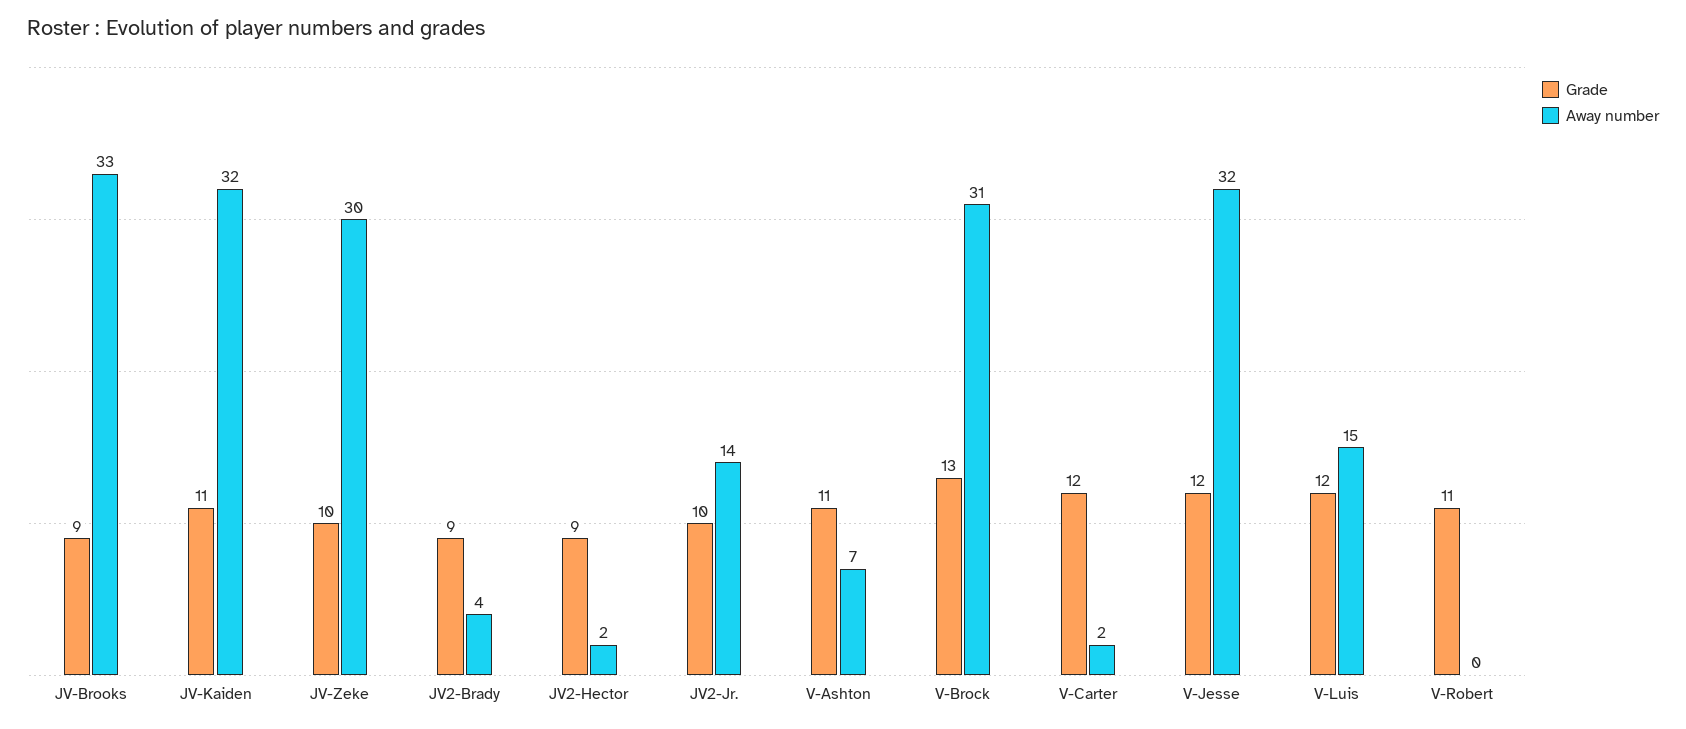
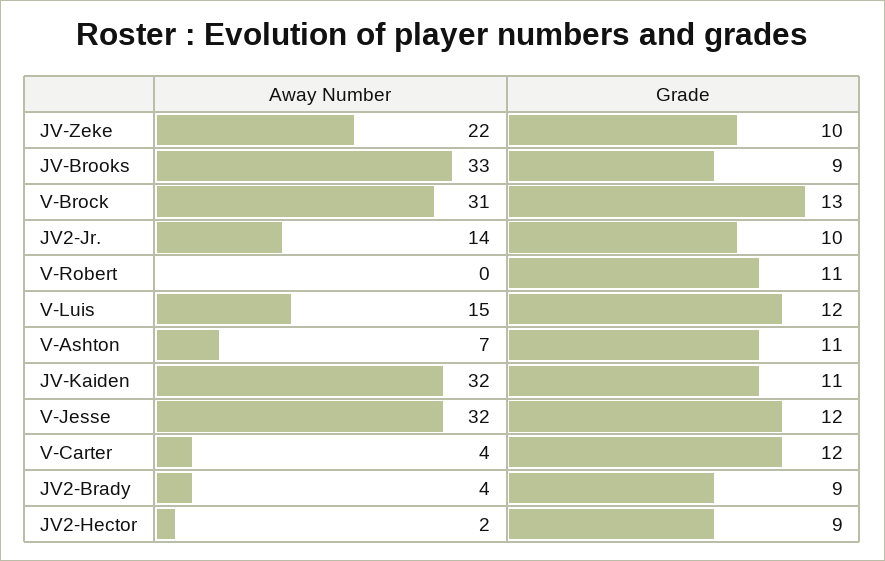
  {
    "Grade": {
      "JV-Brooks": 9,
      "JV-Kaiden": 11,
      "JV-Zeke": 10,
      "JV2-Brady": 9,
      "JV2-Hector": 9,
      "JV2-Jr.": 10,
      "V-Ashton": 11,
      "V-Brock": 13,
      "V-Carter": 12,
      "V-Jesse": 12,
      "V-Luis": 12,
      "V-Robert": 11
    },
    "Away number": {
      "JV-Brooks": 33,
      "JV-Kaiden": 32,
-     "JV-Zeke": 30,
+     "JV-Zeke": 22,
      "JV2-Brady": 4,
      "JV2-Hector": 2,
      "JV2-Jr.": 14,
      "V-Ashton": 7,
      "V-Brock": 31,
-     "V-Carter": 2,
+     "V-Carter": 4,
      "V-Jesse": 32,
      "V-Luis": 15,
      "V-Robert": 0
    }
  }

